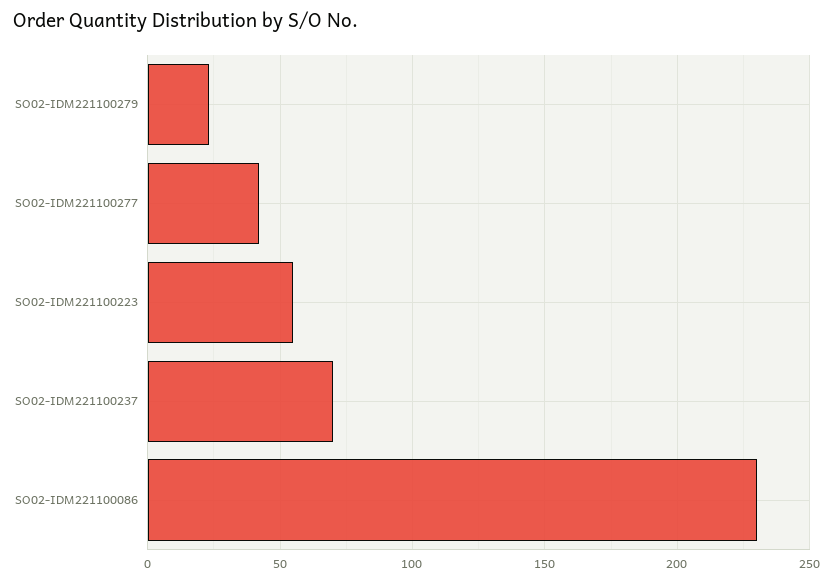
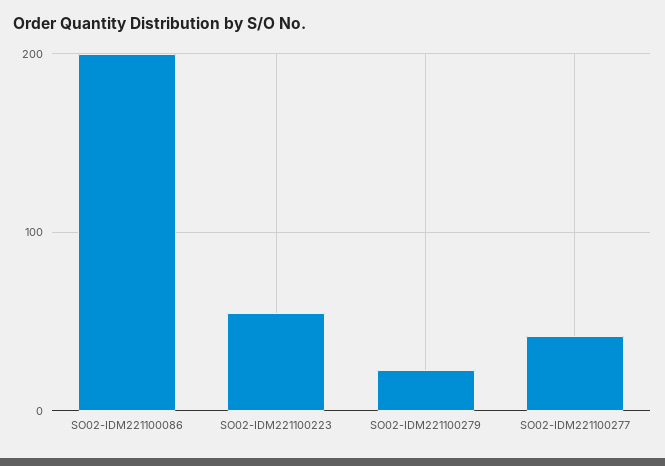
  {
    "SO02-IDM221100279": 25,
    "SO02-IDM221100277": 40,
    "SO02-IDM221100223": 55,
-   "SO02-IDM221100237": 70,
-   "SO02-IDM221100086": 230
+   "SO02-IDM221100086": 200
  }

